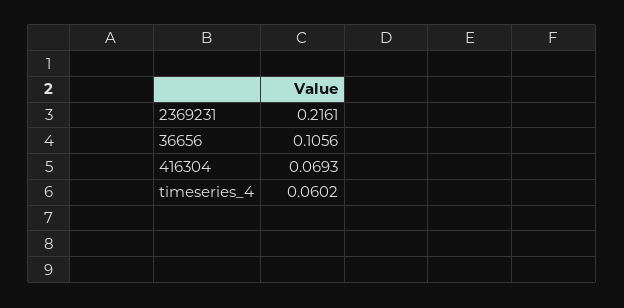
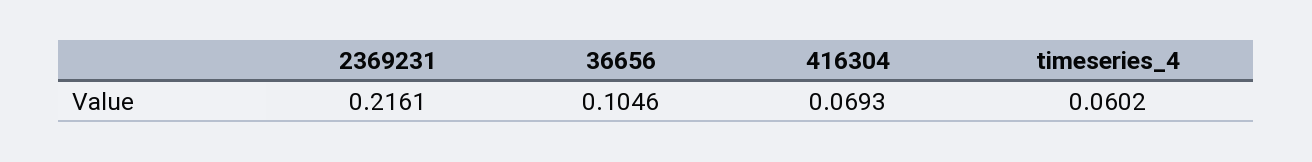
  {
    "2369231": 0.2161,
-   "36656": 0.1056,
+   "36656": 0.1046,
    "416304": 0.0693,
    "timeseries_4": 0.0602
  }

